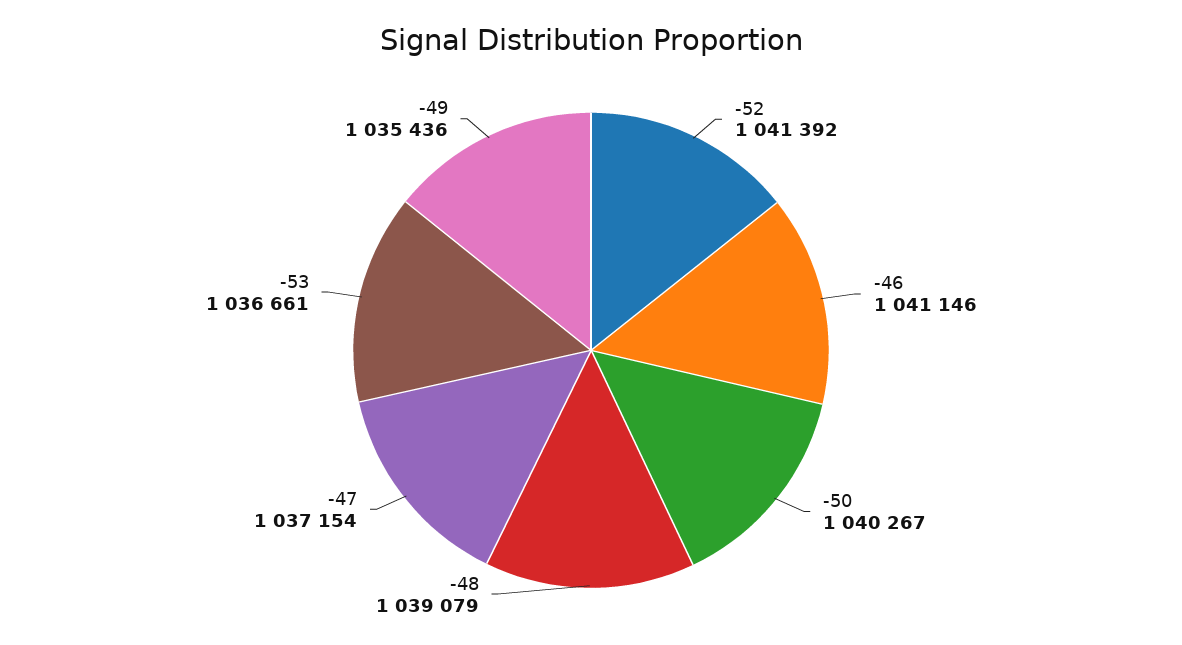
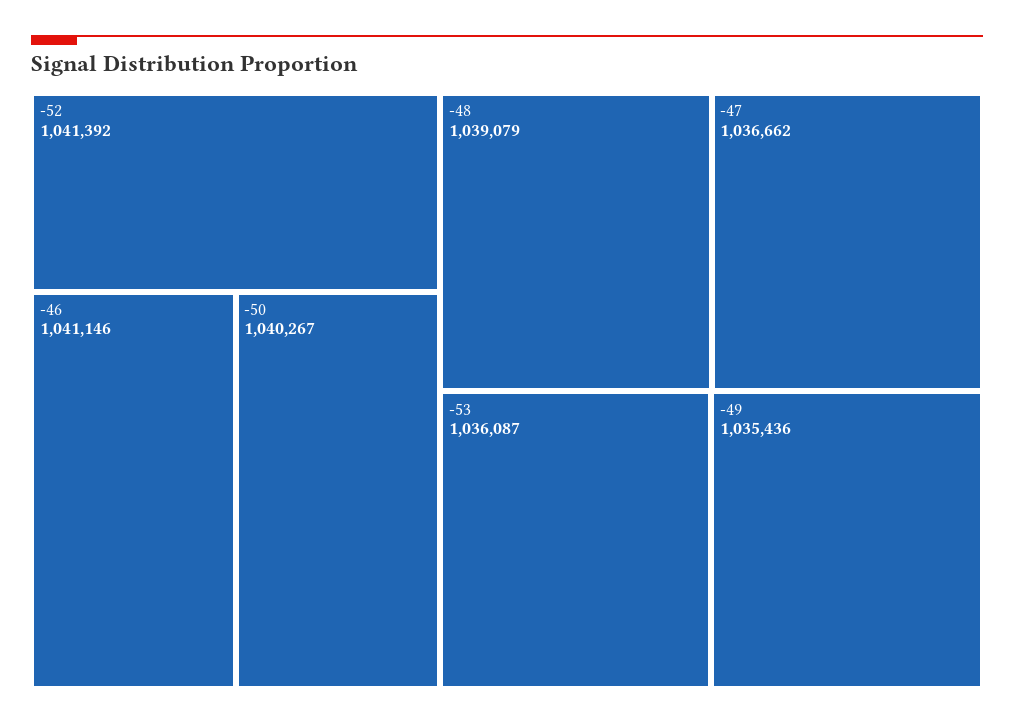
  {
    "-52": 1041392,
    "-46": 1041146,
    "-50": 1040267,
    "-48": 1039079,
-   "-47": 1037154,
+   "-47": 1036662,
-   "-53": 1036661,
+   "-53": 1036087,
    "-49": 1035436
  }

